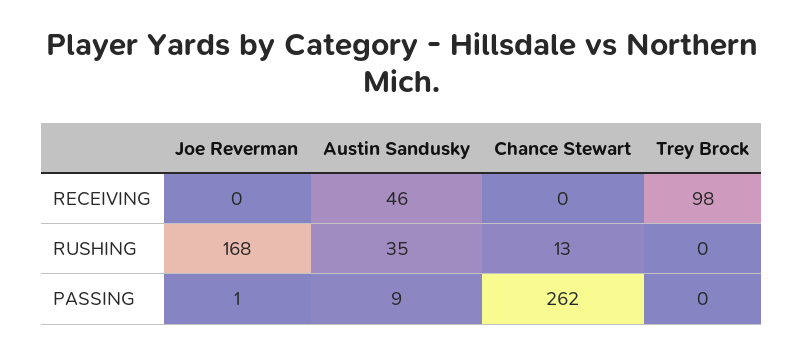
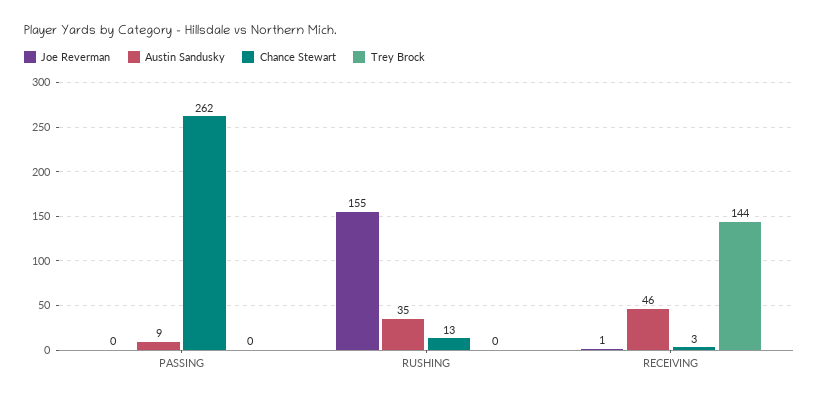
  {
    "Joe Reverman": {
-     "RECEIVING": 0,
+     "RECEIVING": 1,
-     "RUSHING": 168,
+     "RUSHING": 155,
-     "PASSING": 1
+     "PASSING": 0
    },
    "Austin Sandusky": {
      "RECEIVING": 46,
      "RUSHING": 35,
      "PASSING": 9
    },
    "Chance Stewart": {
-     "RECEIVING": 0,
+     "RECEIVING": 3,
      "RUSHING": 13,
      "PASSING": 262
    },
    "Trey Brock": {
-     "RECEIVING": 98,
+     "RECEIVING": 144,
      "RUSHING": 0,
      "PASSING": 0
    }
  }

